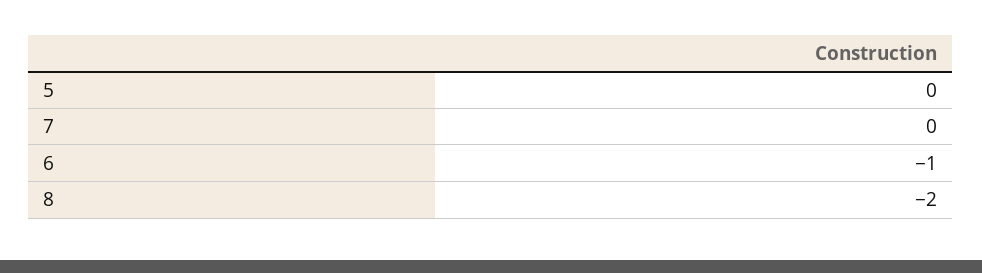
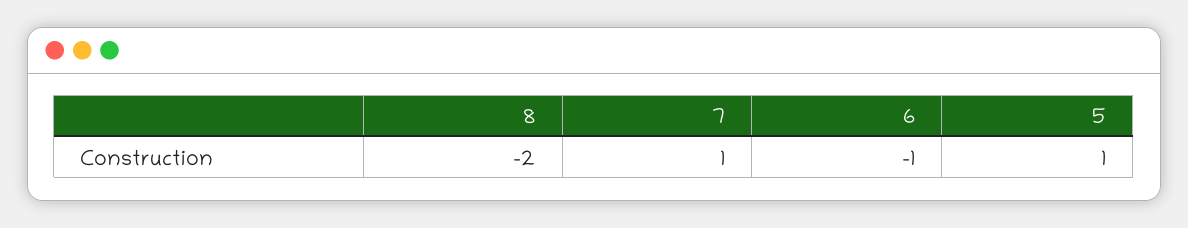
  {
-   "5": 0,
+   "5": 1,
-   "7": 0,
+   "7": 1,
    "6": -1,
    "8": -2
  }

